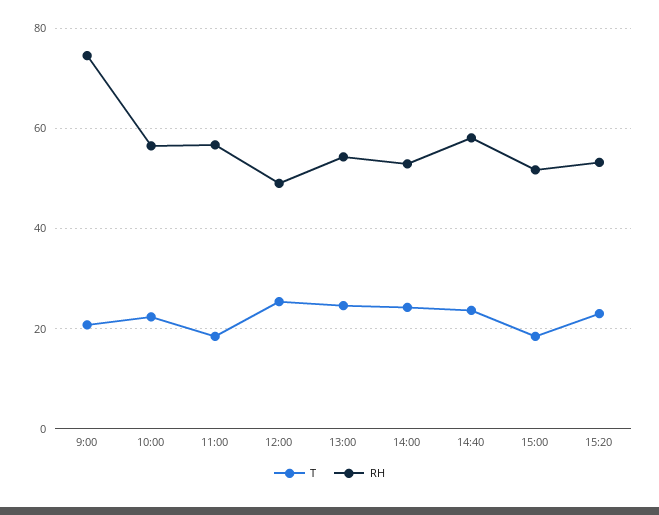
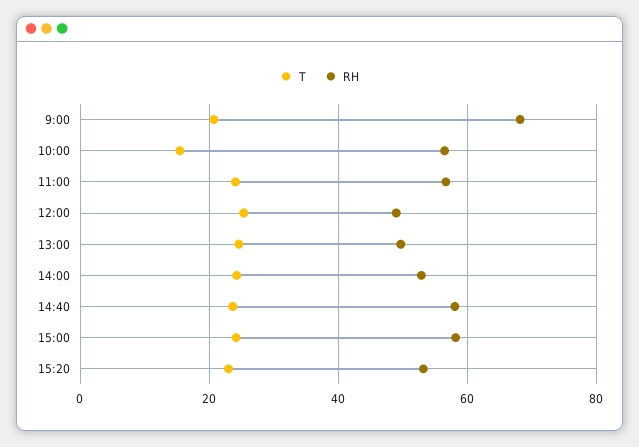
  {
    "T": {
      "9:00": 20,
-     "10:00": 22,
+     "10:00": 16,
-     "11:00": 18,
+     "11:00": 24,
      "12:00": 26,
      "13:00": 24,
      "14:00": 24,
      "14:40": 24,
-     "15:00": 18,
+     "15:00": 24,
      "15:20": 22
    },
    "RH": {
-     "9:00": 74,
+     "9:00": 68,
      "10:00": 56,
      "11:00": 56,
      "12:00": 50,
-     "13:00": 54,
+     "13:00": 50,
      "14:00": 52,
      "14:40": 58,
-     "15:00": 52,
+     "15:00": 58,
      "15:20": 54
    }
  }

